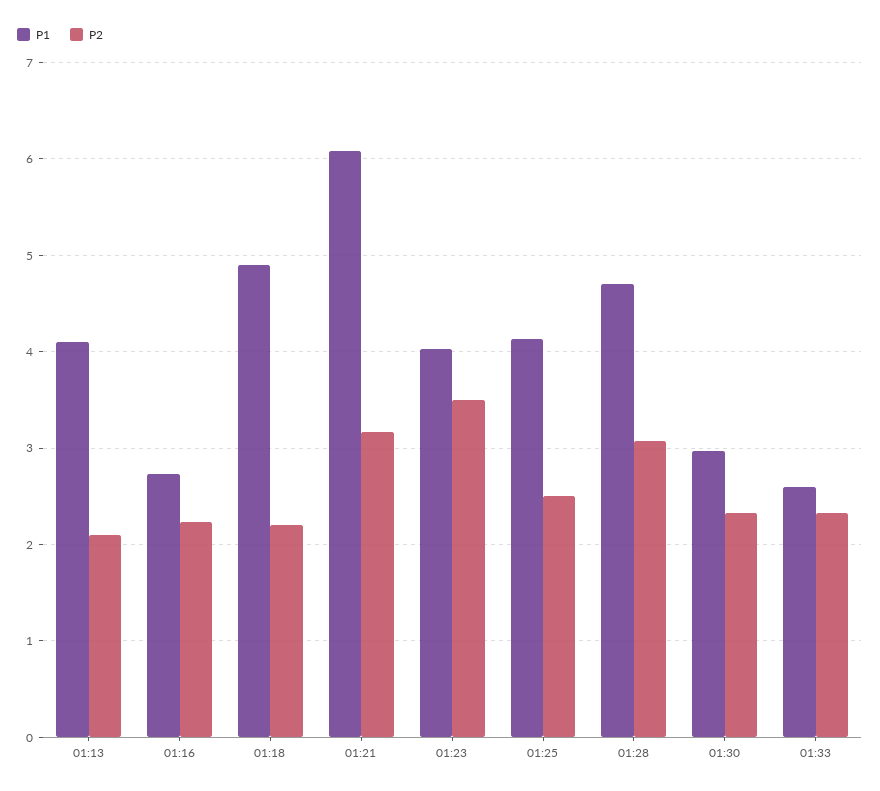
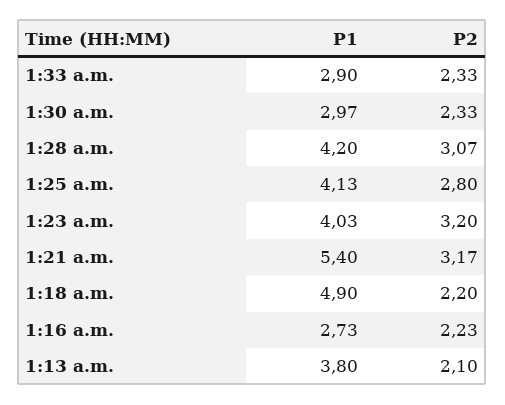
  {
    "P1": {
-     "01:13": 4.1,
+     "01:13": 3.8,
      "01:16": 2.73,
      "01:18": 4.9,
-     "01:21": 6.1,
+     "01:21": 5.4,
      "01:23": 4.03,
      "01:25": 4.13,
-     "01:28": 4.7,
+     "01:28": 4.2,
      "01:30": 2.97,
-     "01:33": 2.6
+     "01:33": 2.9
    },
    "P2": {
      "01:13": 2.1,
      "01:16": 2.23,
      "01:18": 2.2,
      "01:21": 3.17,
-     "01:23": 3.5,
+     "01:23": 3.2,
-     "01:25": 2.5,
+     "01:25": 2.8,
      "01:28": 3.07,
      "01:30": 2.33,
      "01:33": 2.33
    }
  }

